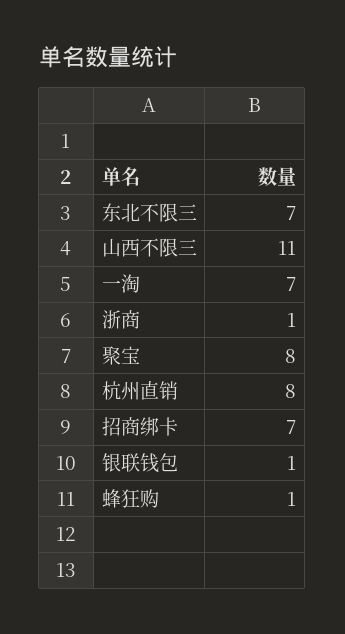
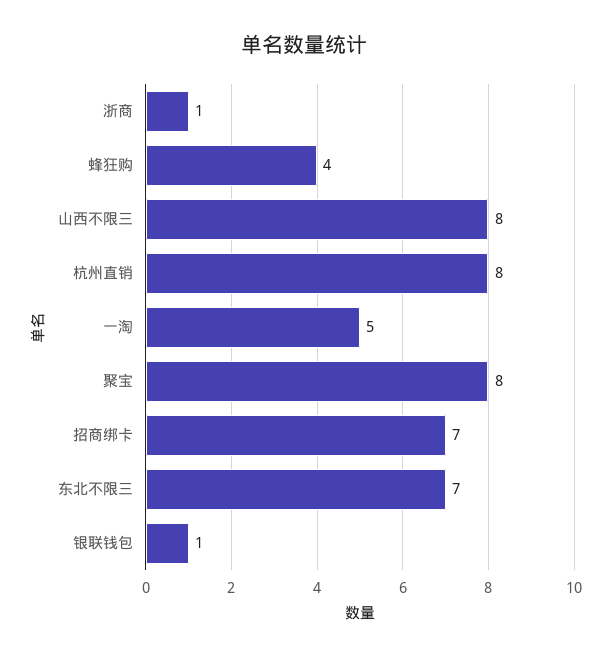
  {
    "东北不限三": 7,
-   "山西不限三": 11,
+   "山西不限三": 8,
-   "一淘": 7,
+   "一淘": 5,
    "浙商": 1,
    "聚宝": 8,
    "杭州直销": 8,
    "招商绑卡": 7,
    "银联钱包": 1,
-   "蜂狂购": 1
+   "蜂狂购": 4
  }

